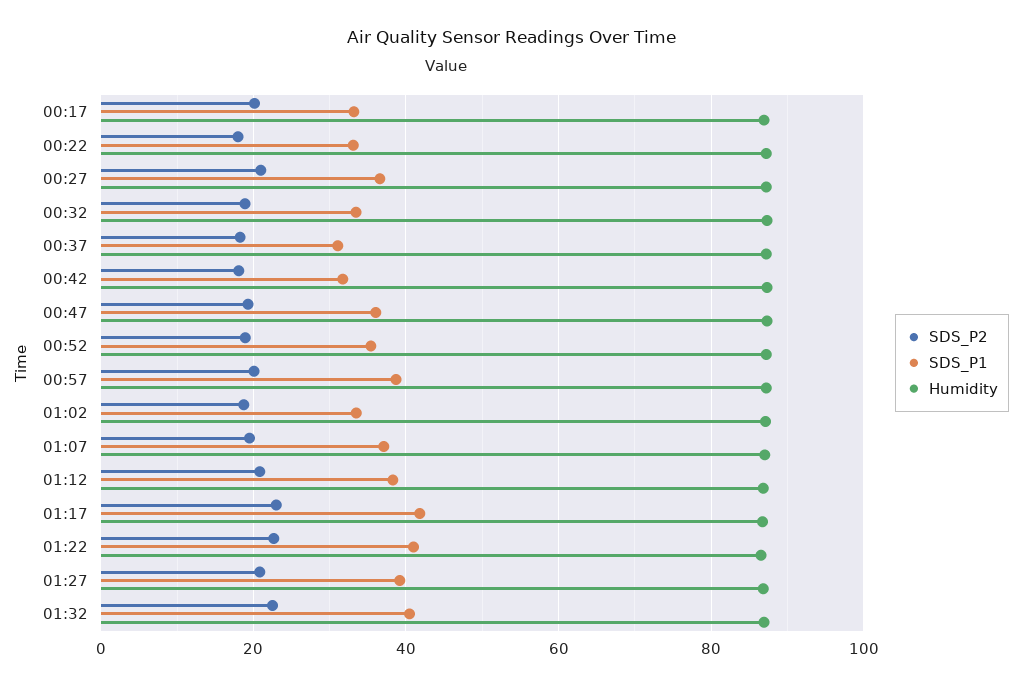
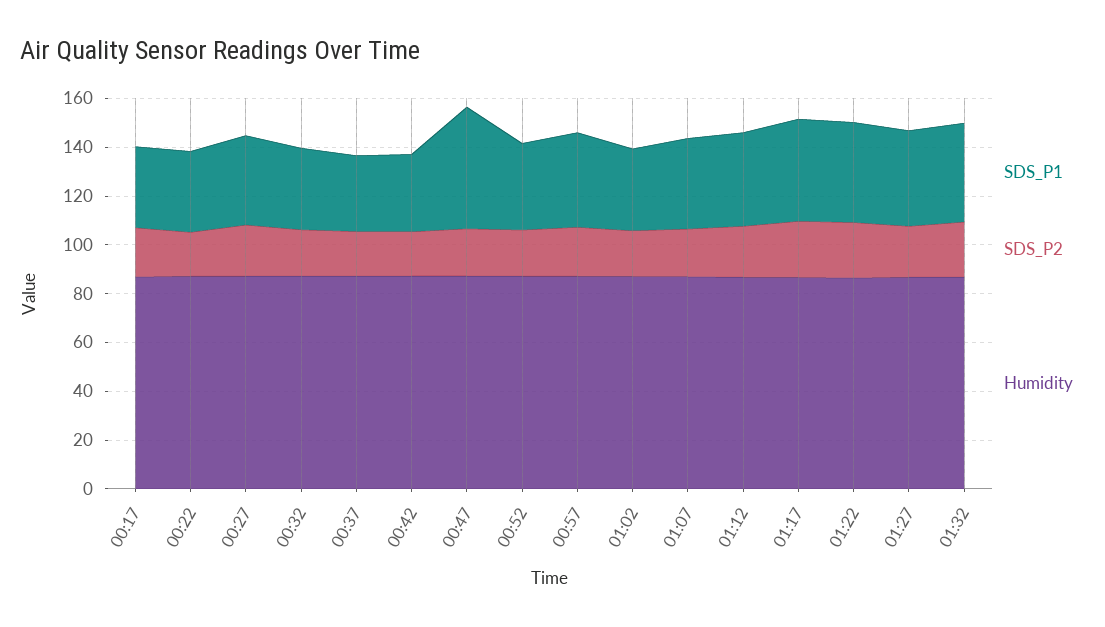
  {
    "SDS_P2": {
      "00:17": 20,
      "00:22": 18,
      "00:27": 20,
      "00:32": 18,
      "00:37": 18,
      "00:42": 18,
      "00:47": 20,
      "00:52": 18,
      "00:57": 20,
      "01:02": 18,
      "01:07": 20,
      "01:12": 20,
      "01:17": 24,
      "01:22": 22,
      "01:27": 20,
      "01:32": 22
    },
    "SDS_P1": {
      "00:17": 34,
      "00:22": 34,
      "00:27": 36,
      "00:32": 34,
      "00:37": 32,
      "00:42": 32,
-     "00:47": 36,
+     "00:47": 50,
      "00:52": 36,
      "00:57": 38,
      "01:02": 34,
      "01:07": 38,
      "01:12": 38,
      "01:17": 42,
      "01:22": 40,
      "01:27": 40,
      "01:32": 40
    },
    "Humidity": {
      "00:17": 86,
      "00:22": 88,
      "00:27": 88,
      "00:32": 88,
      "00:37": 88,
      "00:42": 88,
      "00:47": 88,
      "00:52": 88,
      "00:57": 88,
      "01:02": 88,
      "01:07": 88,
      "01:12": 86,
      "01:17": 86,
      "01:22": 86,
      "01:27": 86,
      "01:32": 86
    }
  }

